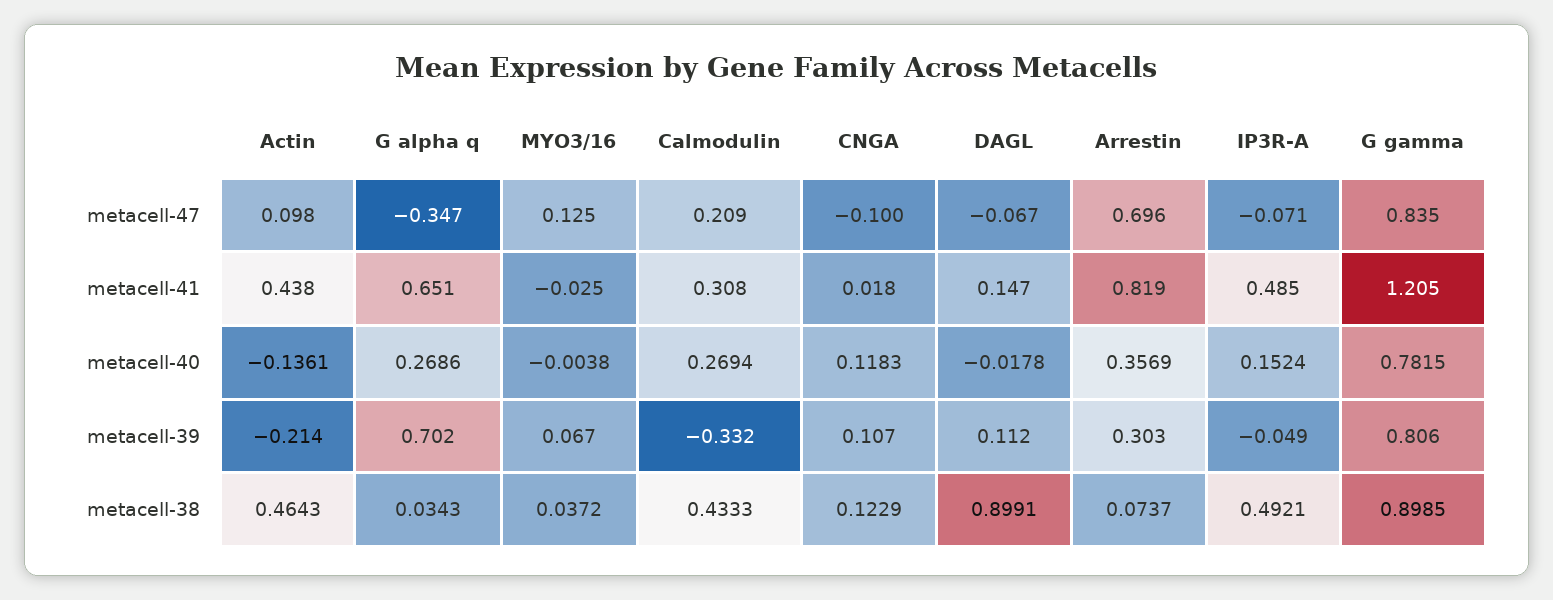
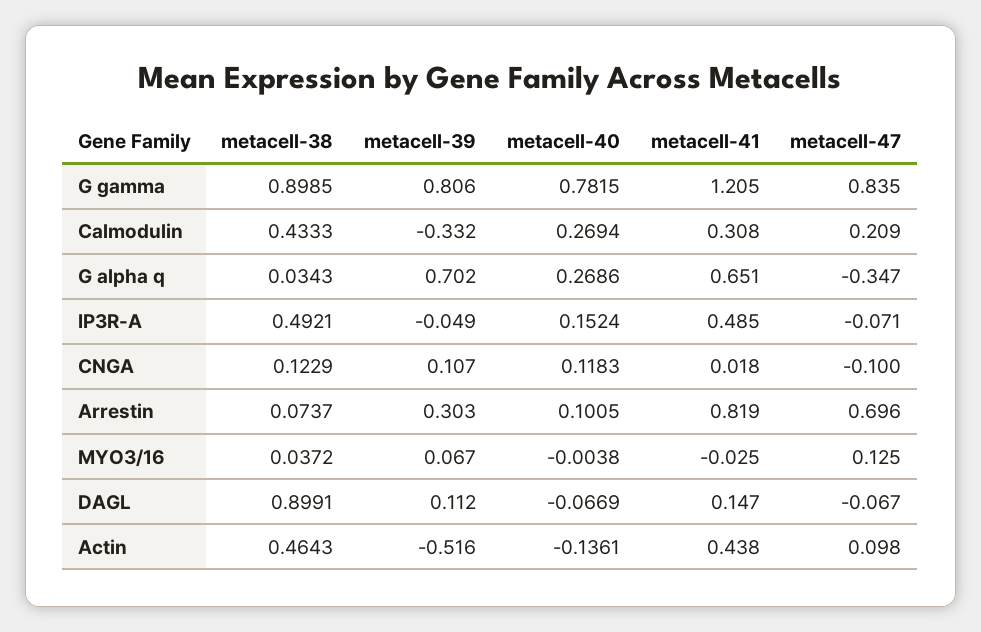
  {
    "Actin": {
      "metacell-47": 0.098,
      "metacell-41": 0.438,
      "metacell-40": -0.1361,
-     "metacell-39": -0.214,
+     "metacell-39": -0.516,
      "metacell-38": 0.4643
    },
    "G alpha q": {
      "metacell-47": -0.347,
      "metacell-41": 0.651,
      "metacell-40": 0.2686,
      "metacell-39": 0.702,
      "metacell-38": 0.0343
    },
    "MYO3/16": {
      "metacell-47": 0.125,
      "metacell-41": -0.025,
      "metacell-40": -0.0038,
      "metacell-39": 0.067,
      "metacell-38": 0.0372
    },
    "Calmodulin": {
      "metacell-47": 0.209,
      "metacell-41": 0.308,
      "metacell-40": 0.2694,
      "metacell-39": -0.332,
      "metacell-38": 0.4333
    },
    "CNGA": {
      "metacell-47": -0.1,
      "metacell-41": 0.018,
      "metacell-40": 0.1183,
      "metacell-39": 0.107,
      "metacell-38": 0.1229
    },
    "DAGL": {
      "metacell-47": -0.067,
      "metacell-41": 0.147,
-     "metacell-40": -0.0178,
+     "metacell-40": -0.0669,
      "metacell-39": 0.112,
      "metacell-38": 0.8991
    },
    "Arrestin": {
      "metacell-47": 0.696,
      "metacell-41": 0.819,
-     "metacell-40": 0.3569,
+     "metacell-40": 0.1005,
      "metacell-39": 0.303,
      "metacell-38": 0.0737
    },
    "IP3R-A": {
      "metacell-47": -0.071,
      "metacell-41": 0.485,
      "metacell-40": 0.1524,
      "metacell-39": -0.049,
      "metacell-38": 0.4921
    },
    "G gamma": {
      "metacell-47": 0.835,
      "metacell-41": 1.205,
      "metacell-40": 0.7815,
      "metacell-39": 0.806,
      "metacell-38": 0.8985
    }
  }

